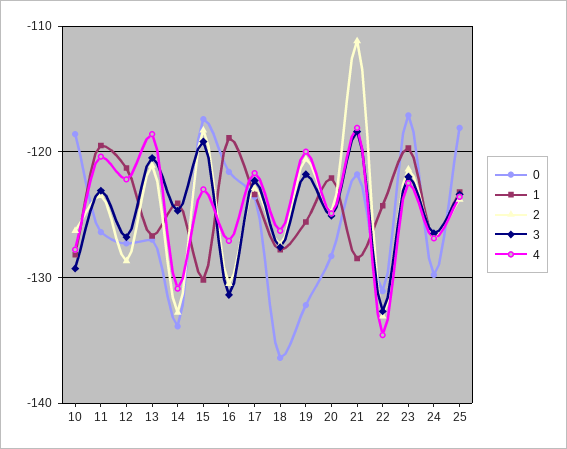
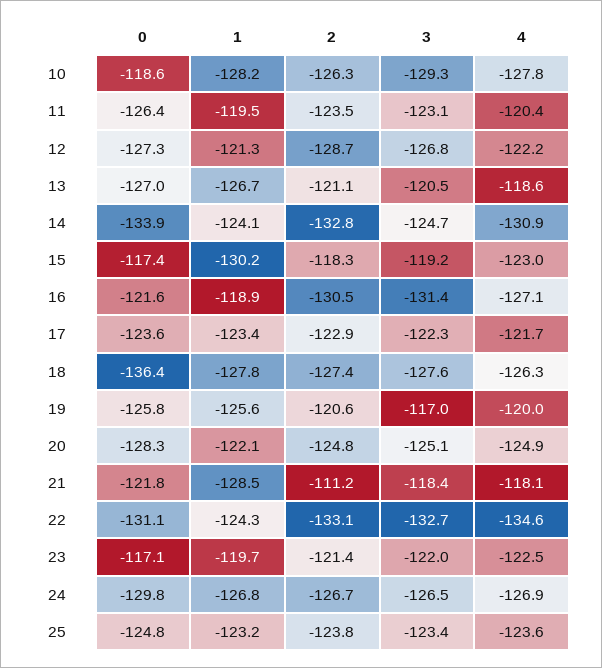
  {
    "0": {
      "10": -118.6,
      "11": -126.4,
      "12": -127.3,
      "13": -127,
      "14": -133.9,
      "15": -117.4,
      "16": -121.6,
      "17": -123.6,
      "18": -136.4,
-     "19": -132,
+     "19": -125.8,
      "20": -128.3,
      "21": -121.8,
      "22": -131.1,
      "23": -117.1,
      "24": -129.8,
-     "25": -118
+     "25": -124.8
    },
    "1": {
      "10": -128.2,
      "11": -119.5,
      "12": -121.3,
      "13": -126.7,
      "14": -124.1,
      "15": -130.2,
      "16": -118.9,
      "17": -123.4,
      "18": -127.8,
      "19": -125.6,
      "20": -122.1,
      "21": -128.5,
      "22": -124.3,
      "23": -119.7,
      "24": -126.8,
      "25": -123.2
    },
    "2": {
      "10": -126.3,
      "11": -123.5,
      "12": -128.7,
      "13": -121.1,
      "14": -132.8,
      "15": -118.3,
      "16": -130.5,
      "17": -122.9,
      "18": -127.4,
      "19": -120.6,
      "20": -124.8,
      "21": -111.2,
      "22": -133.1,
      "23": -121.4,
      "24": -126.7,
      "25": -123.8
    },
    "3": {
      "10": -129.3,
      "11": -123.1,
      "12": -126.8,
      "13": -120.5,
      "14": -124.7,
      "15": -119.2,
      "16": -131.4,
      "17": -122.3,
      "18": -127.6,
-     "19": -122,
+     "19": -117,
      "20": -125.1,
      "21": -118.4,
      "22": -132.7,
      "23": -122,
      "24": -126.5,
      "25": -123.4
    },
    "4": {
      "10": -127.8,
      "11": -120.4,
      "12": -122.2,
      "13": -118.6,
      "14": -130.9,
      "15": -123,
      "16": -127.1,
      "17": -121.7,
      "18": -126.3,
      "19": -120,
      "20": -124.9,
      "21": -118.1,
      "22": -134.6,
      "23": -122.5,
      "24": -126.9,
      "25": -123.6
    }
  }

